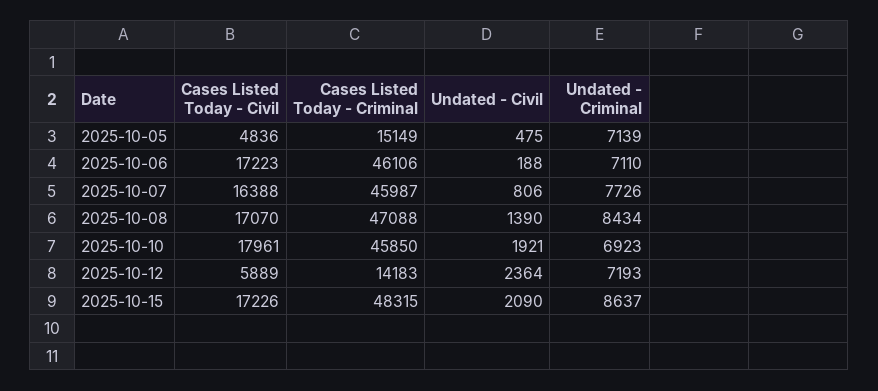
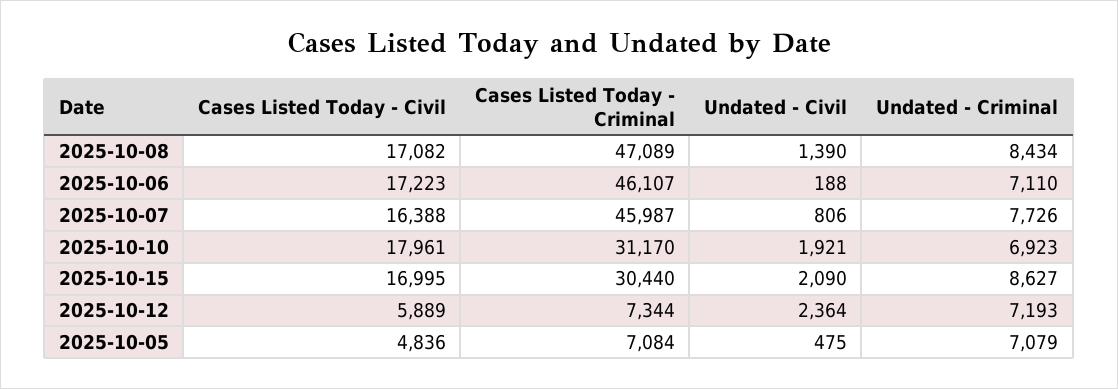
  {
    "Cases Listed Today - Civil": {
      "2025-10-05": 4836,
      "2025-10-06": 17223,
      "2025-10-07": 16388,
-     "2025-10-08": 17070,
+     "2025-10-08": 17082,
      "2025-10-10": 17961,
      "2025-10-12": 5889,
-     "2025-10-15": 17226
+     "2025-10-15": 16995
    },
    "Cases Listed Today - Criminal": {
-     "2025-10-05": 15149,
+     "2025-10-05": 7084,
-     "2025-10-06": 46106,
+     "2025-10-06": 46107,
      "2025-10-07": 45987,
-     "2025-10-08": 47088,
+     "2025-10-08": 47089,
-     "2025-10-10": 45850,
+     "2025-10-10": 31170,
-     "2025-10-12": 14183,
+     "2025-10-12": 7344,
-     "2025-10-15": 48315
+     "2025-10-15": 30440
    },
    "Undated - Civil": {
      "2025-10-05": 475,
      "2025-10-06": 188,
      "2025-10-07": 806,
      "2025-10-08": 1390,
      "2025-10-10": 1921,
      "2025-10-12": 2364,
      "2025-10-15": 2090
    },
    "Undated - Criminal": {
-     "2025-10-05": 7139,
+     "2025-10-05": 7079,
      "2025-10-06": 7110,
      "2025-10-07": 7726,
      "2025-10-08": 8434,
      "2025-10-10": 6923,
      "2025-10-12": 7193,
-     "2025-10-15": 8637
+     "2025-10-15": 8627
    }
  }

